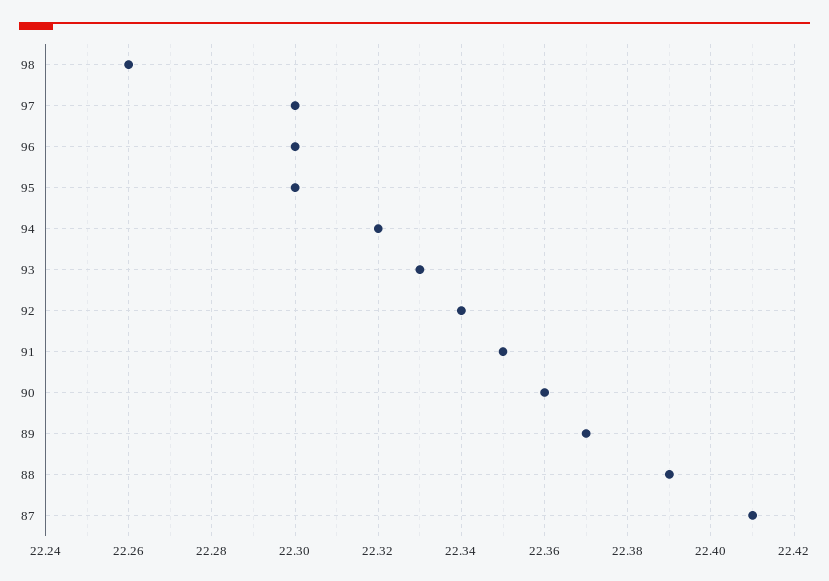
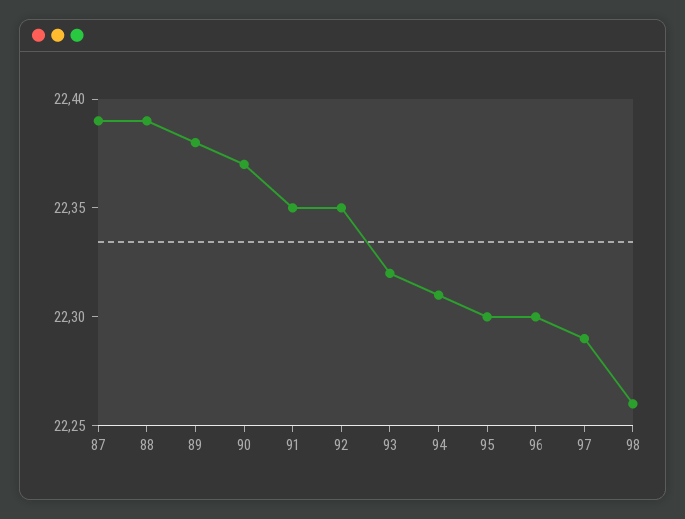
  {
    "98": 22.26,
-   "97": 22.3,
+   "97": 22.29,
    "96": 22.3,
    "95": 22.3,
-   "94": 22.32,
+   "94": 22.31,
-   "93": 22.33,
+   "93": 22.32,
-   "92": 22.34,
+   "92": 22.35,
    "91": 22.35,
-   "90": 22.36,
+   "90": 22.37,
-   "89": 22.37,
+   "89": 22.38,
    "88": 22.39,
-   "87": 22.41
+   "87": 22.39
  }

